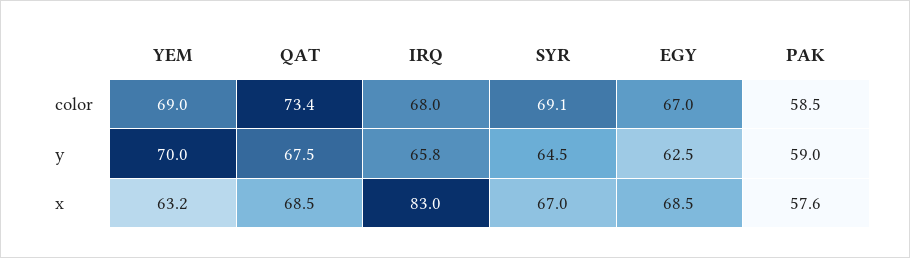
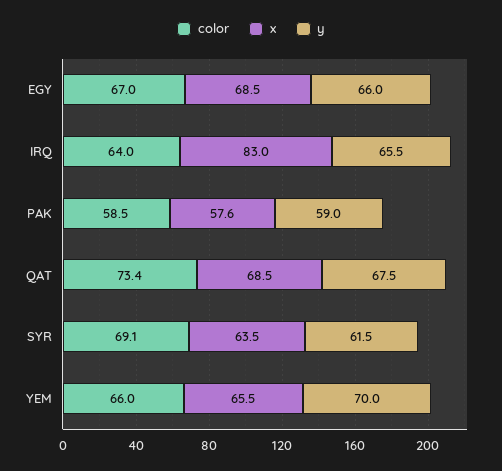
  {
    "color": {
-     "YEM": 69,
+     "YEM": 66,
      "QAT": 73.4,
-     "IRQ": 68,
+     "IRQ": 64,
      "SYR": 69.1,
      "EGY": 67,
      "PAK": 58.5
    },
    "y": {
      "YEM": 70,
      "QAT": 67.5,
-     "IRQ": 65.8,
+     "IRQ": 65.5,
-     "SYR": 64.5,
+     "SYR": 61.5,
-     "EGY": 62.5,
+     "EGY": 66,
      "PAK": 59
    },
    "x": {
-     "YEM": 63.2,
+     "YEM": 65.5,
      "QAT": 68.5,
      "IRQ": 83,
-     "SYR": 67,
+     "SYR": 63.5,
      "EGY": 68.5,
      "PAK": 57.6
    }
  }

